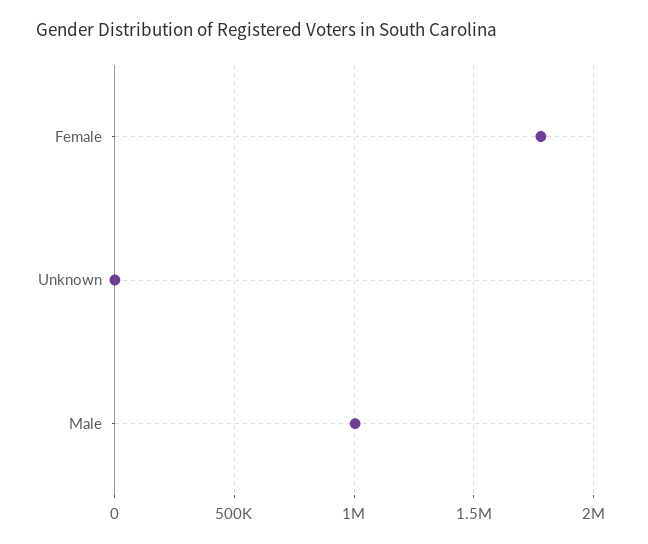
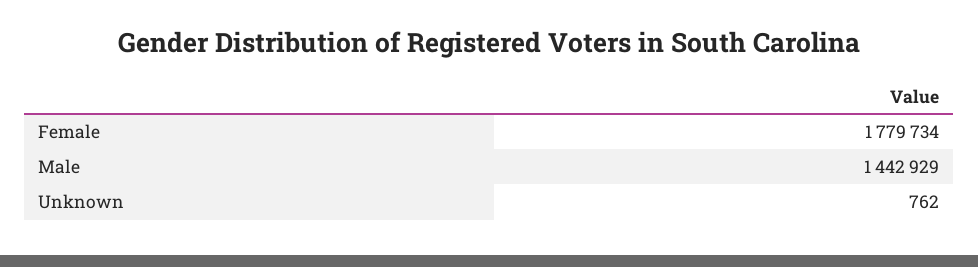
  {
    "Female": 1779734,
    "Unknown": 762,
-   "Male": 1000000
+   "Male": 1442929
  }

